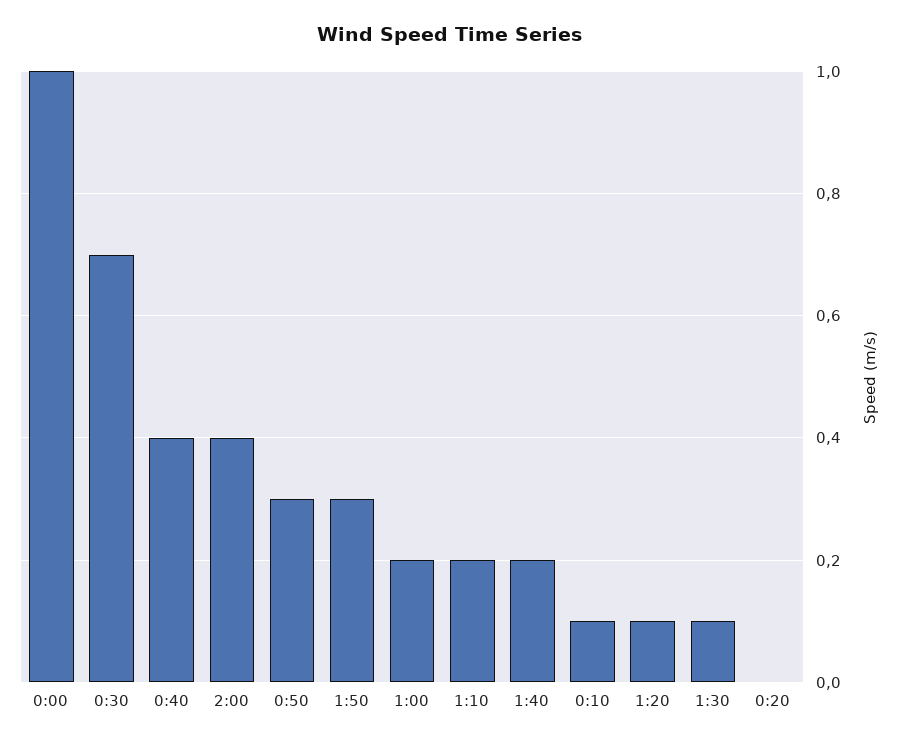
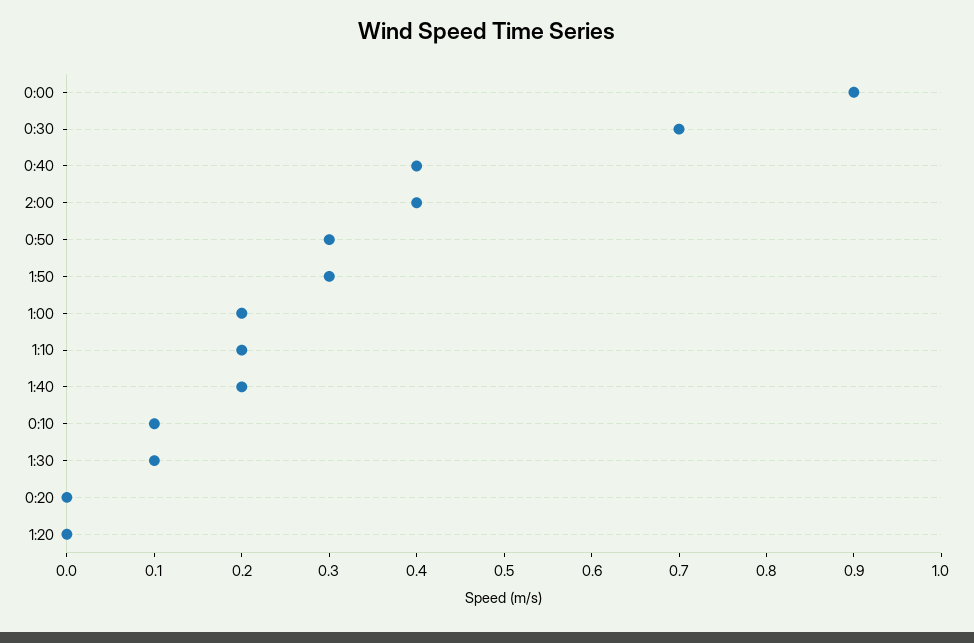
  {
-   "0:00": 1,
+   "0:00": 0.9,
    "0:30": 0.7,
    "0:40": 0.4,
    "2:00": 0.4,
    "0:50": 0.3,
    "1:50": 0.3,
    "1:00": 0.2,
    "1:10": 0.2,
    "1:40": 0.2,
    "0:10": 0.1,
-   "1:20": 0.1,
+   "1:20": 0,
    "1:30": 0.1,
    "0:20": 0
  }

